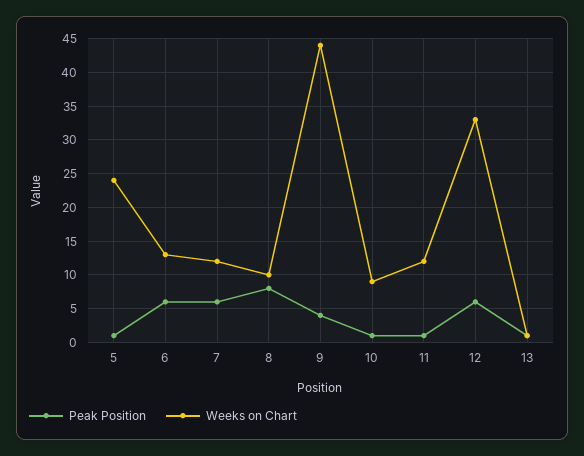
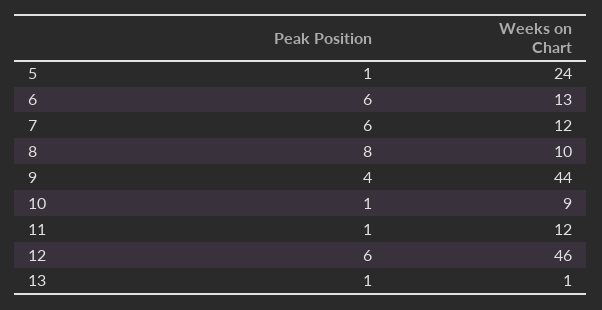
  {
    "Peak Position": {
      "5": 1,
      "6": 6,
      "7": 6,
      "8": 8,
      "9": 4,
      "10": 1,
      "11": 1,
      "12": 6,
      "13": 1
    },
    "Weeks on Chart": {
      "5": 24,
      "6": 13,
      "7": 12,
      "8": 10,
      "9": 44,
      "10": 9,
      "11": 12,
-     "12": 33,
+     "12": 46,
      "13": 1
    }
  }

